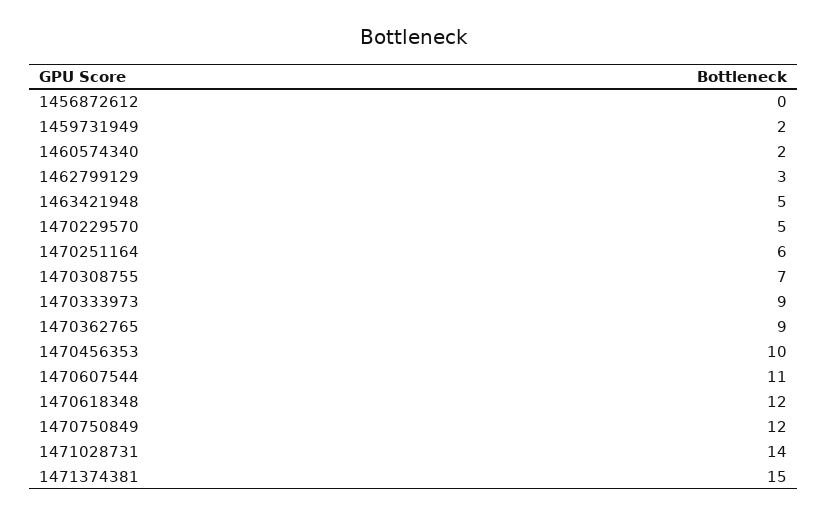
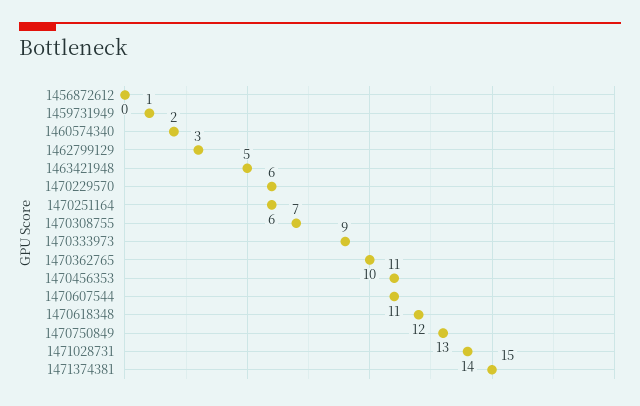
  {
    "1456872612": 0,
-   "1459731949": 2,
+   "1459731949": 1,
    "1460574340": 2,
    "1462799129": 3,
    "1463421948": 5,
-   "1470229570": 5,
+   "1470229570": 6,
    "1470251164": 6,
    "1470308755": 7,
    "1470333973": 9,
-   "1470362765": 9,
+   "1470362765": 10,
-   "1470456353": 10,
+   "1470456353": 11,
    "1470607544": 11,
    "1470618348": 12,
-   "1470750849": 12,
+   "1470750849": 13,
    "1471028731": 14,
    "1471374381": 15
  }

